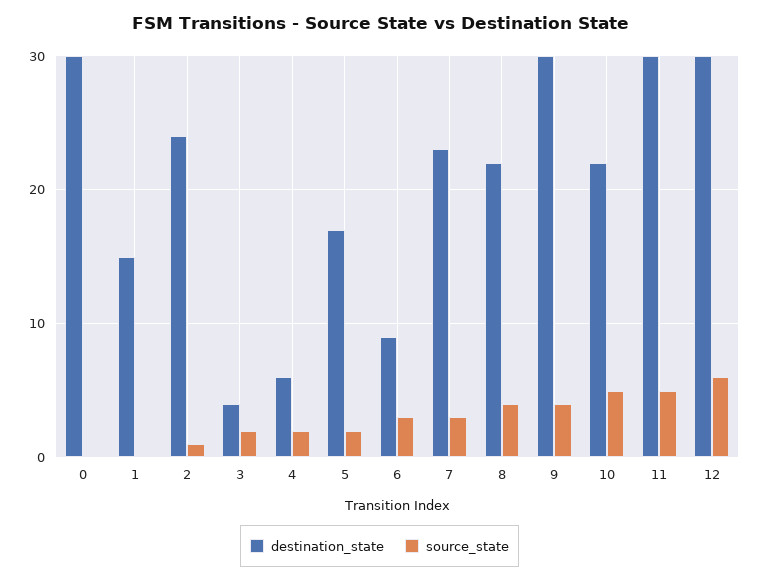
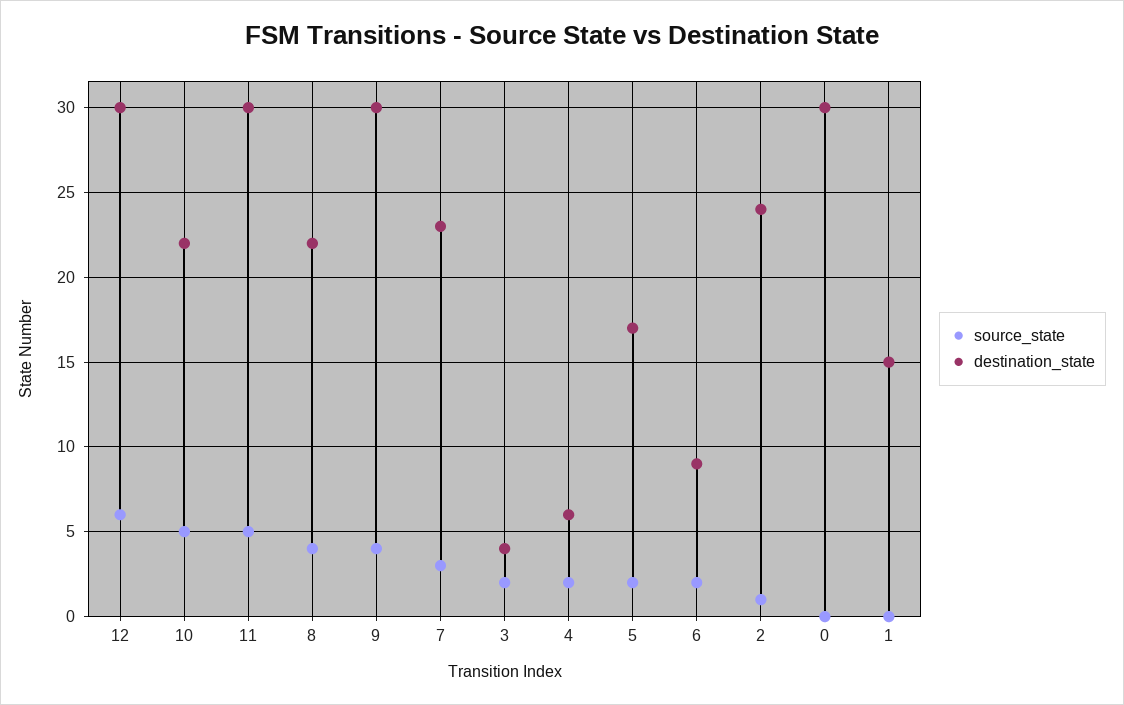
  {
    "destination_state": {
      "0": 30,
      "1": 15,
      "2": 24,
      "3": 4,
      "4": 6,
      "5": 17,
      "6": 9,
      "7": 23,
      "8": 22,
      "9": 30,
      "10": 22,
      "11": 30,
      "12": 30
    },
    "source_state": {
      "0": 0,
      "1": 0,
      "2": 1,
      "3": 2,
      "4": 2,
      "5": 2,
-     "6": 3,
+     "6": 2,
      "7": 3,
      "8": 4,
      "9": 4,
      "10": 5,
      "11": 5,
      "12": 6
    }
  }

